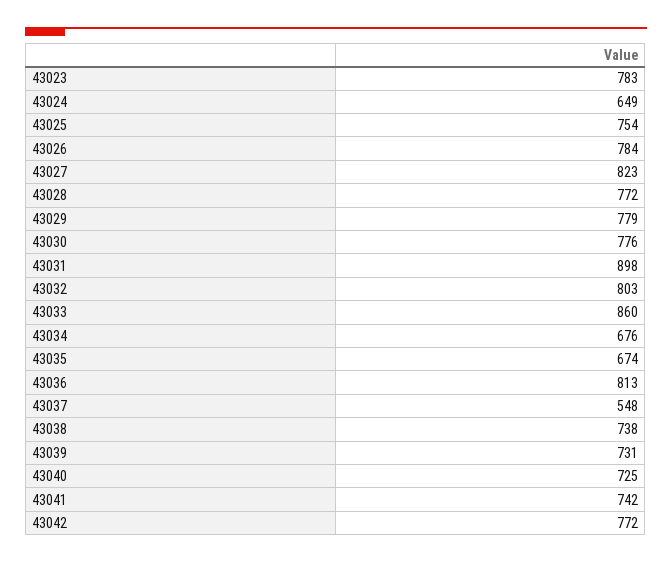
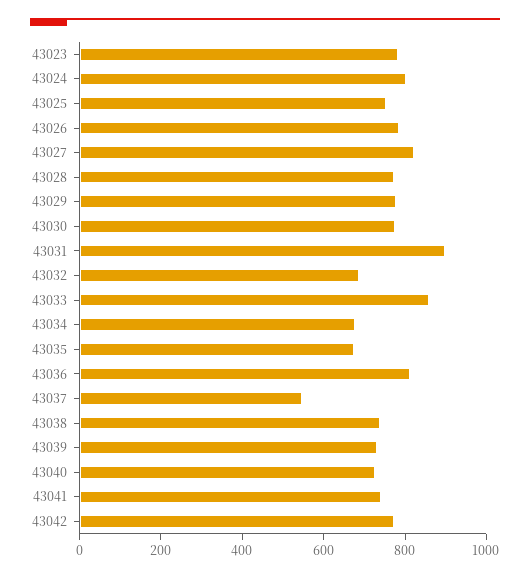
  {
    "43023": 783,
-   "43024": 649,
+   "43024": 800,
    "43025": 754,
    "43026": 784,
    "43027": 823,
    "43028": 772,
    "43029": 779,
    "43030": 776,
    "43031": 898,
-   "43032": 803,
+   "43032": 700,
    "43033": 860,
    "43034": 676,
    "43035": 674,
    "43036": 813,
    "43037": 548,
    "43038": 738,
    "43039": 731,
    "43040": 725,
    "43041": 742,
    "43042": 772
  }

